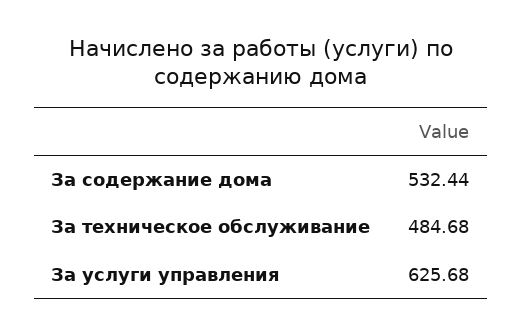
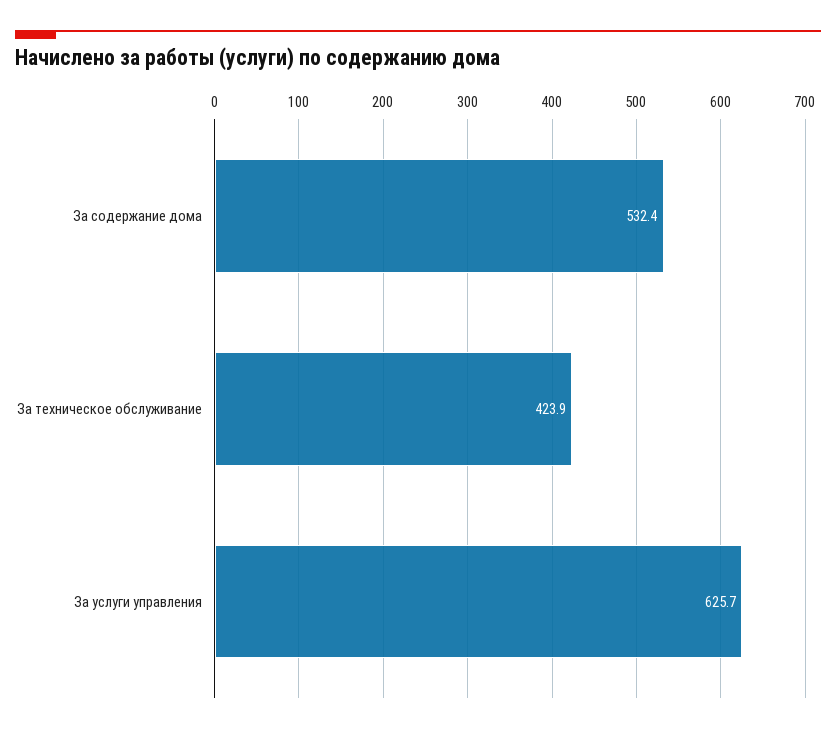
  {
    "За содержание дома": 532.44,
-   "За техническое обслуживание": 484.68,
+   "За техническое обслуживание": 423.9,
    "За услуги управления": 625.68
  }

